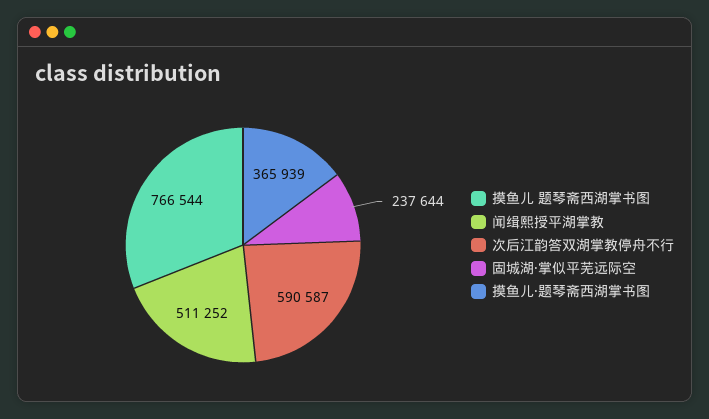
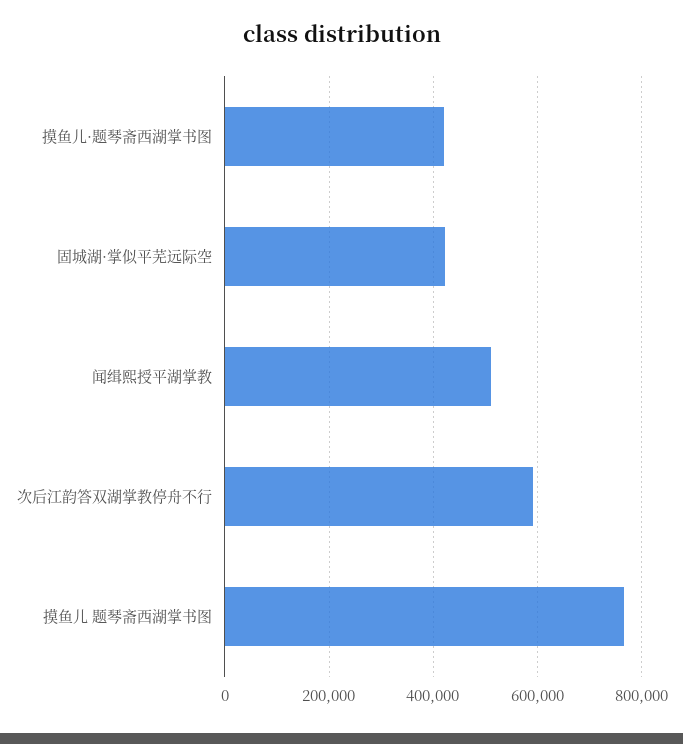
  {
    "摸鱼儿 题琴斋西湖掌书图": 766544,
    "闻缉熙授平湖掌教": 511252,
    "次后江韵答双湖掌教停舟不行": 590587,
-   "固城湖·掌似平芜远际空": 237644,
+   "固城湖·掌似平芜远际空": 420000,
-   "摸鱼儿·题琴斋西湖掌书图": 365939
+   "摸鱼儿·题琴斋西湖掌书图": 420000
  }

